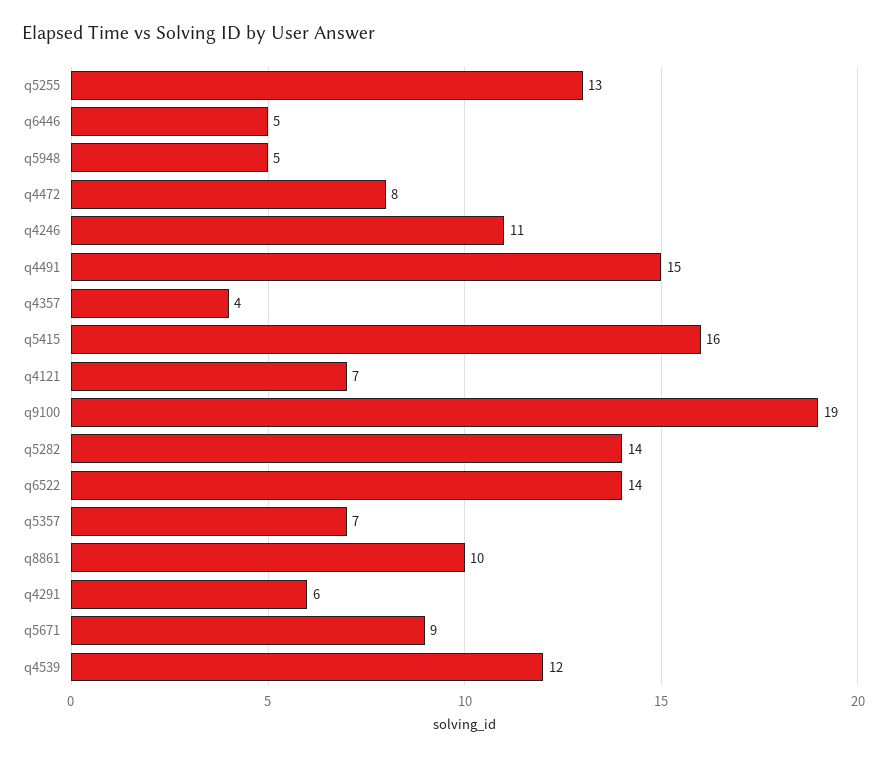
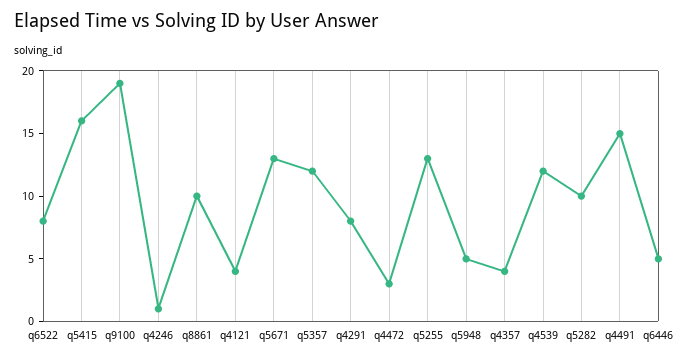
  {
    "q5255": 13,
    "q6446": 5,
    "q5948": 5,
-   "q4472": 8,
+   "q4472": 3,
-   "q4246": 11,
+   "q4246": 1,
    "q4491": 15,
    "q4357": 4,
    "q5415": 16,
-   "q4121": 7,
+   "q4121": 4,
    "q9100": 19,
-   "q5282": 14,
+   "q5282": 10,
-   "q6522": 14,
+   "q6522": 8,
-   "q5357": 7,
+   "q5357": 12,
    "q8861": 10,
-   "q4291": 6,
+   "q4291": 8,
-   "q5671": 9,
+   "q5671": 13,
    "q4539": 12
  }

